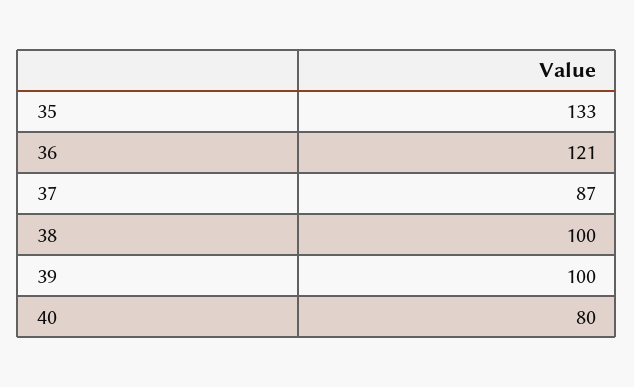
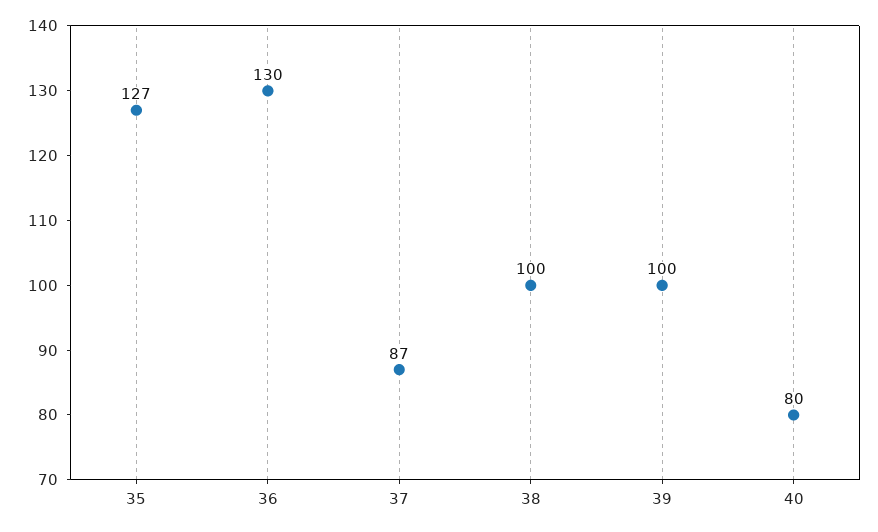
  {
-   "35": 133,
+   "35": 127,
-   "36": 121,
+   "36": 130,
    "37": 87,
    "38": 100,
    "39": 100,
    "40": 80
  }

